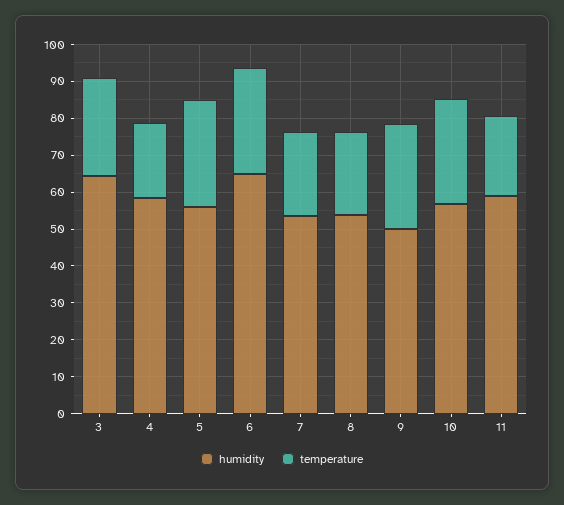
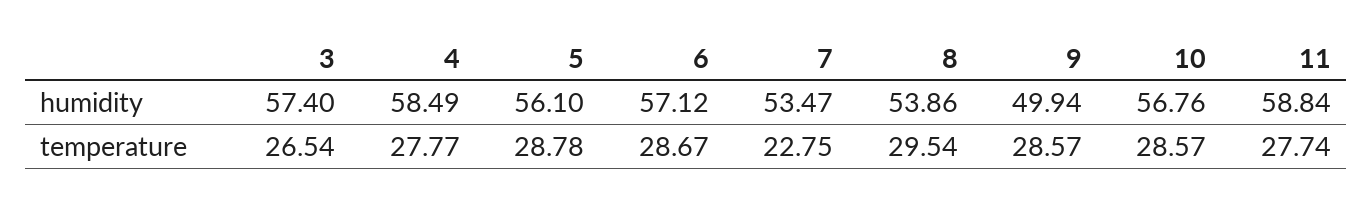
  {
    "humidity": {
-     "3": 65,
+     "3": 57.4,
      "4": 58.49,
      "5": 56.1,
-     "6": 65,
+     "6": 57.12,
      "7": 53.47,
      "8": 53.86,
      "9": 49.94,
      "10": 56.76,
      "11": 58.84
    },
    "temperature": {
      "3": 26.54,
-     "4": 20,
+     "4": 27.77,
      "5": 28.78,
      "6": 28.67,
      "7": 22.75,
-     "8": 22.5,
+     "8": 29.54,
      "9": 28.57,
      "10": 28.57,
-     "11": 22.5
+     "11": 27.74
    }
  }

